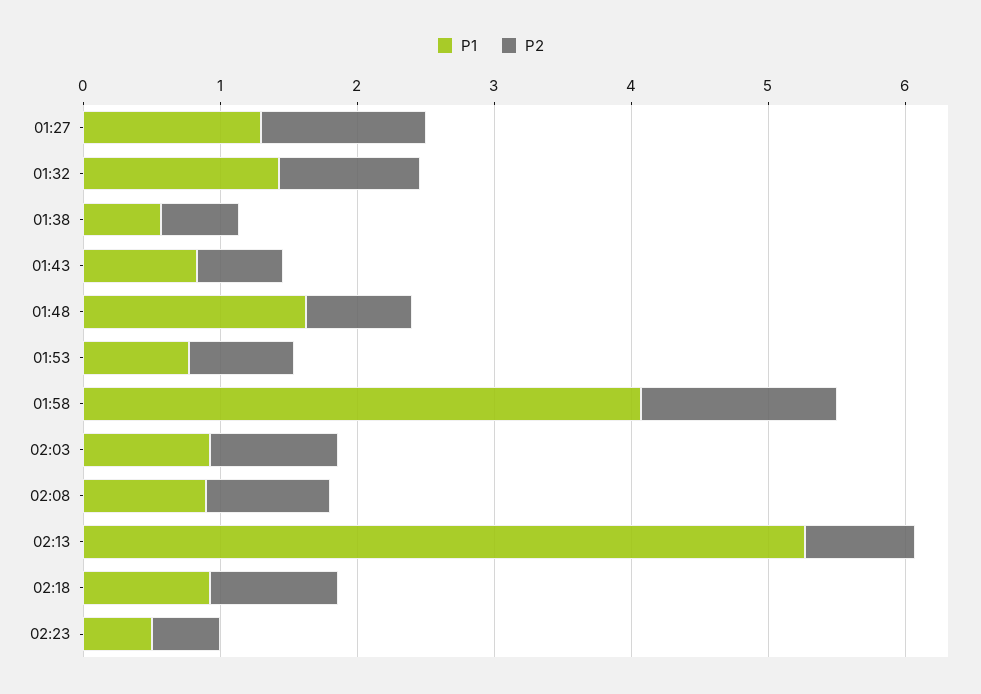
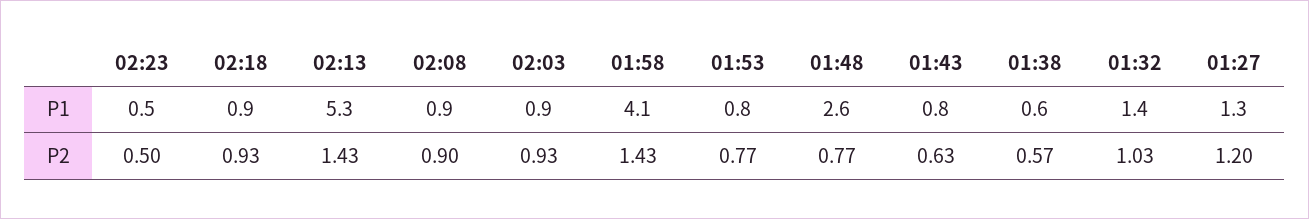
  {
    "P1": {
      "01:27": 1.3,
      "01:32": 1.4,
      "01:38": 0.6,
      "01:43": 0.8,
-     "01:48": 1.6,
+     "01:48": 2.6,
      "01:53": 0.8,
      "01:58": 4.1,
      "02:03": 0.9,
      "02:08": 0.9,
      "02:13": 5.3,
      "02:18": 0.9,
      "02:23": 0.5
    },
    "P2": {
      "01:27": 1.2,
      "01:32": 1.03,
      "01:38": 0.57,
      "01:43": 0.63,
      "01:48": 0.77,
      "01:53": 0.77,
      "01:58": 1.43,
      "02:03": 0.93,
      "02:08": 0.9,
-     "02:13": 0.8,
+     "02:13": 1.43,
      "02:18": 0.93,
      "02:23": 0.5
    }
  }

